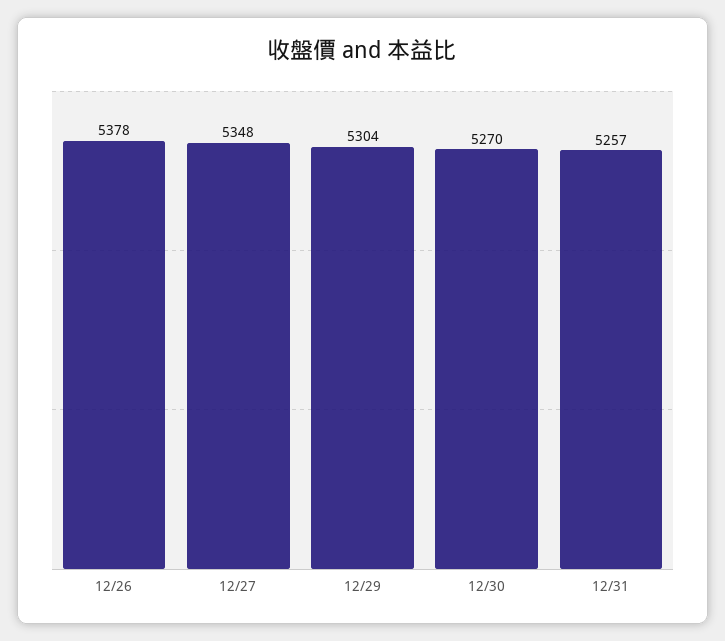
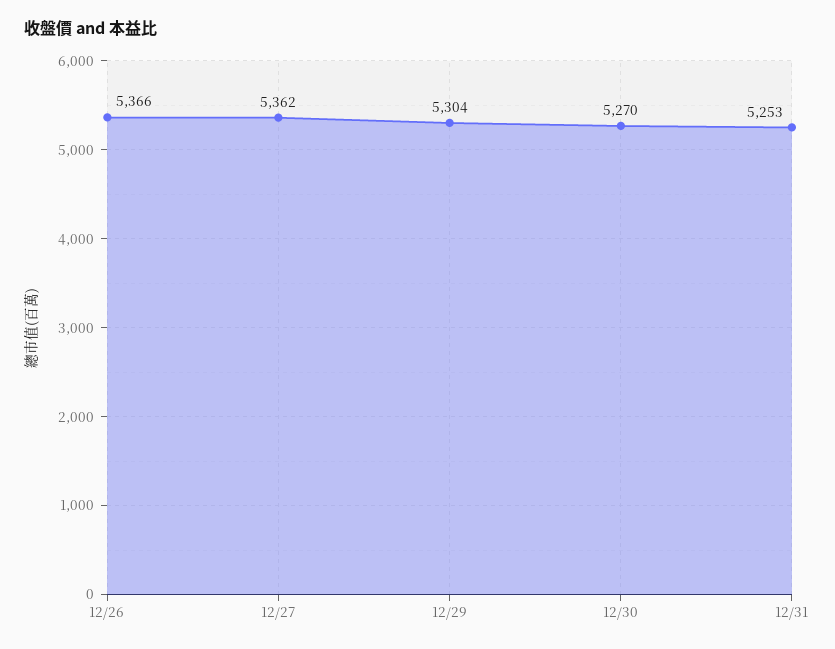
  {
-   "12/26": 5378,
+   "12/26": 5366,
-   "12/27": 5348,
+   "12/27": 5362,
    "12/29": 5304,
    "12/30": 5270,
-   "12/31": 5257
+   "12/31": 5253
  }

